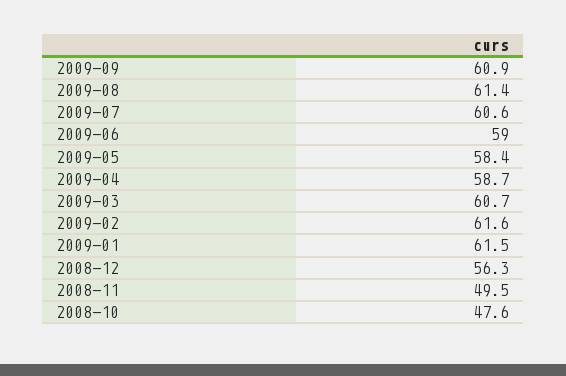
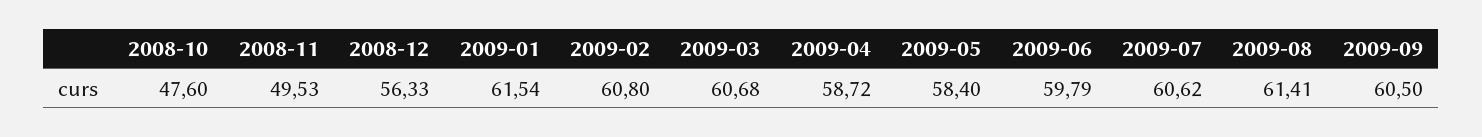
  {
-   "2009-09": 60.9,
+   "2009-09": 60.5,
    "2009-08": 61.41,
    "2009-07": 60.62,
-   "2009-06": 59,
+   "2009-06": 59.79,
    "2009-05": 58.4,
    "2009-04": 58.72,
    "2009-03": 60.68,
-   "2009-02": 61.6,
+   "2009-02": 60.8,
    "2009-01": 61.54,
    "2008-12": 56.33,
    "2008-11": 49.53,
    "2008-10": 47.6
  }

